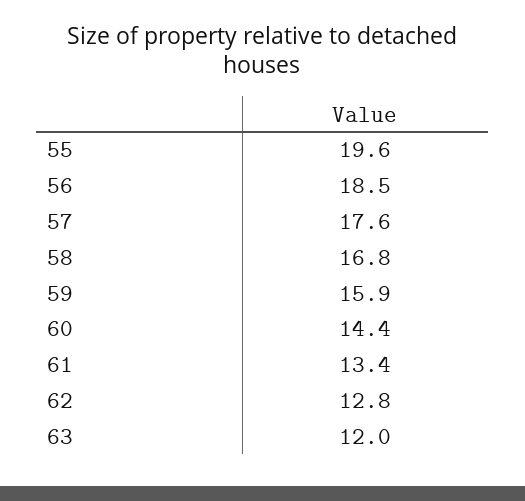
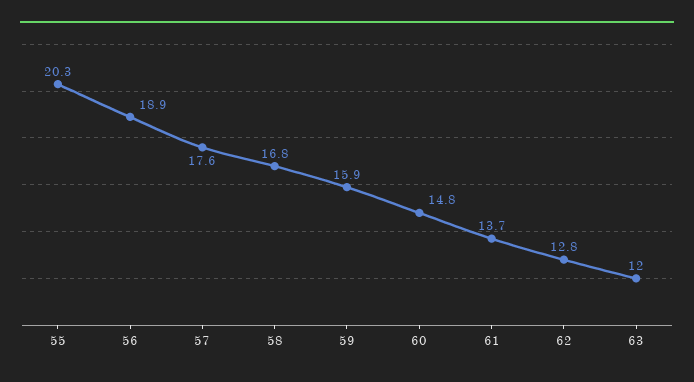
  {
-   "55": 19.6,
+   "55": 20.3,
-   "56": 18.5,
+   "56": 18.9,
    "57": 17.6,
    "58": 16.8,
    "59": 15.9,
-   "60": 14.4,
+   "60": 14.8,
-   "61": 13.4,
+   "61": 13.7,
    "62": 12.8,
    "63": 12
  }

